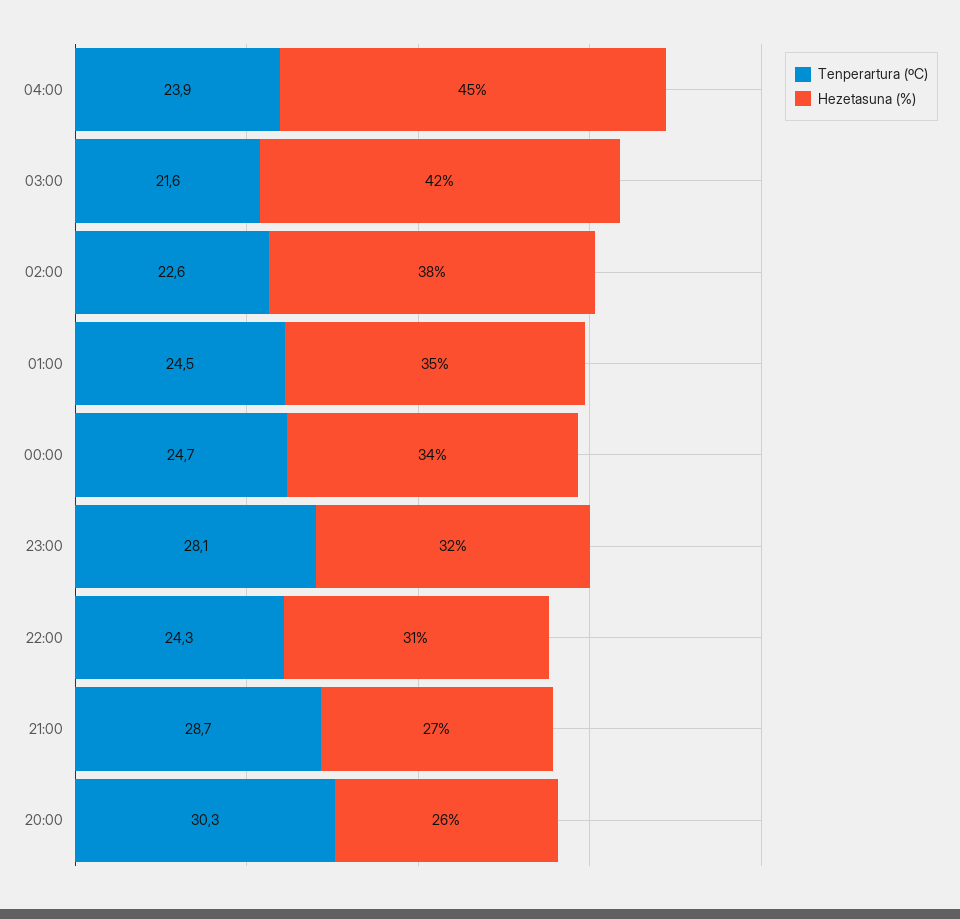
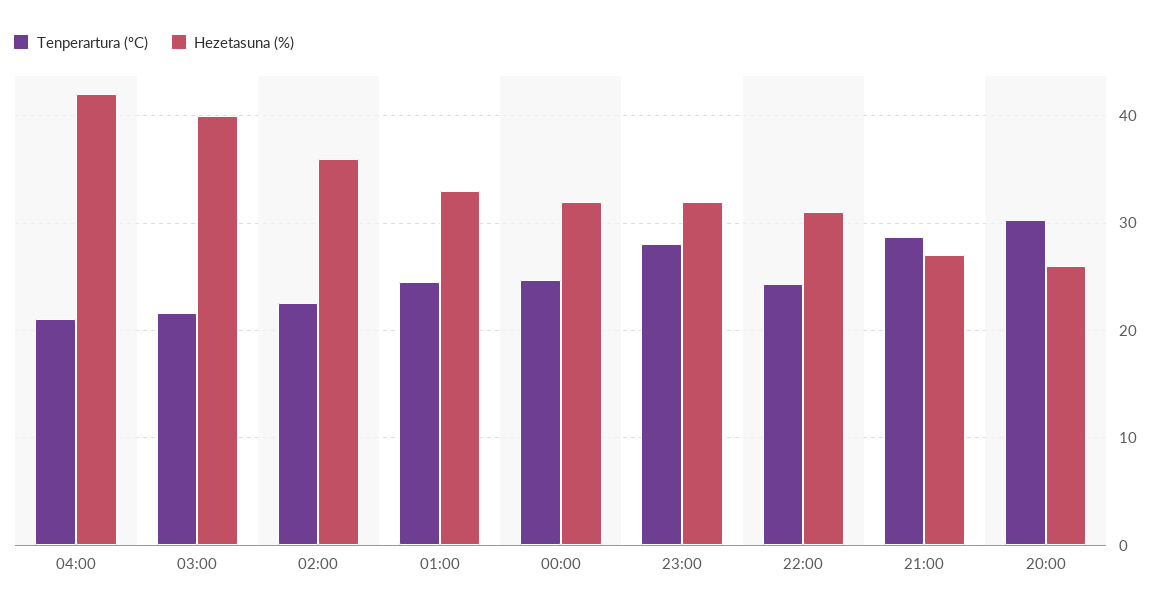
  {
    "Tenperartura (ºC)": {
-     "04:00": 23.9,
+     "04:00": 21,
      "03:00": 21.6,
      "02:00": 22.6,
      "01:00": 24.5,
      "00:00": 24.7,
      "23:00": 28.1,
      "22:00": 24.3,
      "21:00": 28.7,
      "20:00": 30.3
    },
    "Hezetasuna (%)": {
-     "04:00": 45,
+     "04:00": 42,
-     "03:00": 42,
+     "03:00": 40,
-     "02:00": 38,
+     "02:00": 36,
-     "01:00": 35,
+     "01:00": 33,
-     "00:00": 34,
+     "00:00": 32,
      "23:00": 32,
      "22:00": 31,
      "21:00": 27,
      "20:00": 26
    }
  }

